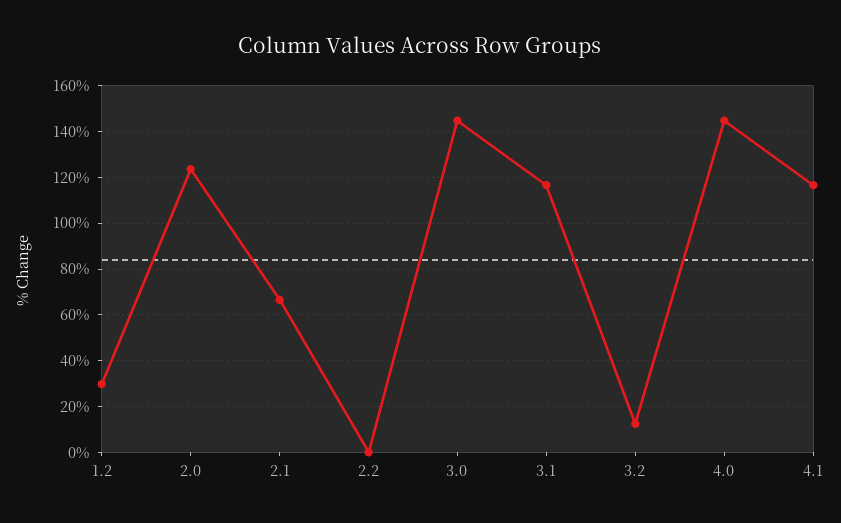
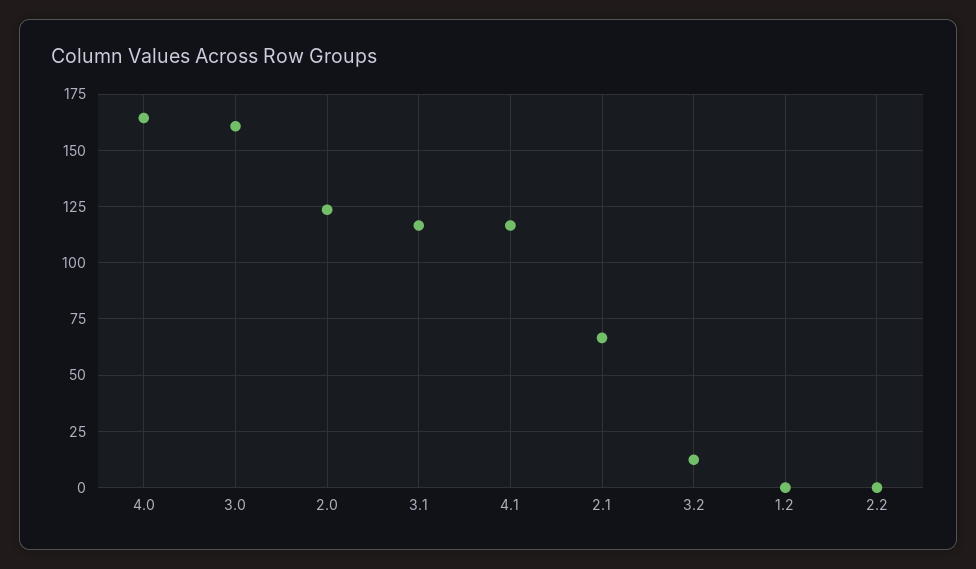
  {
-   "1.2": 30,
+   "1.2": 0,
    "2.0": 125,
    "2.1": 65,
    "2.2": 0,
-   "3.0": 145,
+   "3.0": 160,
    "3.1": 115,
    "3.2": 10,
-   "4.0": 145,
+   "4.0": 165,
    "4.1": 115
  }

